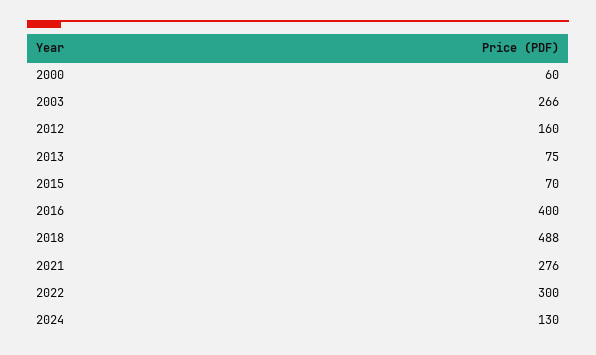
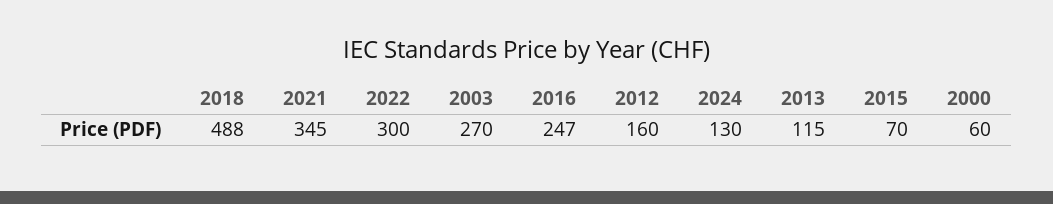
  {
    "2000": 60,
-   "2003": 266,
+   "2003": 270,
    "2012": 160,
-   "2013": 75,
+   "2013": 115,
    "2015": 70,
-   "2016": 400,
+   "2016": 247,
    "2018": 488,
-   "2021": 276,
+   "2021": 345,
    "2022": 300,
    "2024": 130
  }

